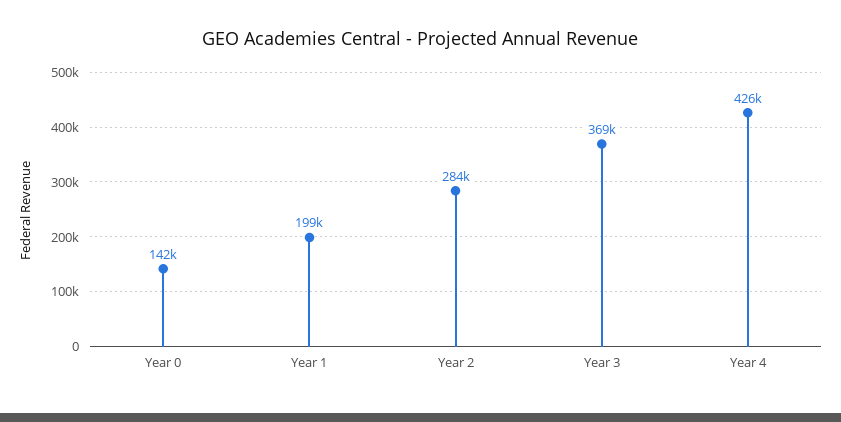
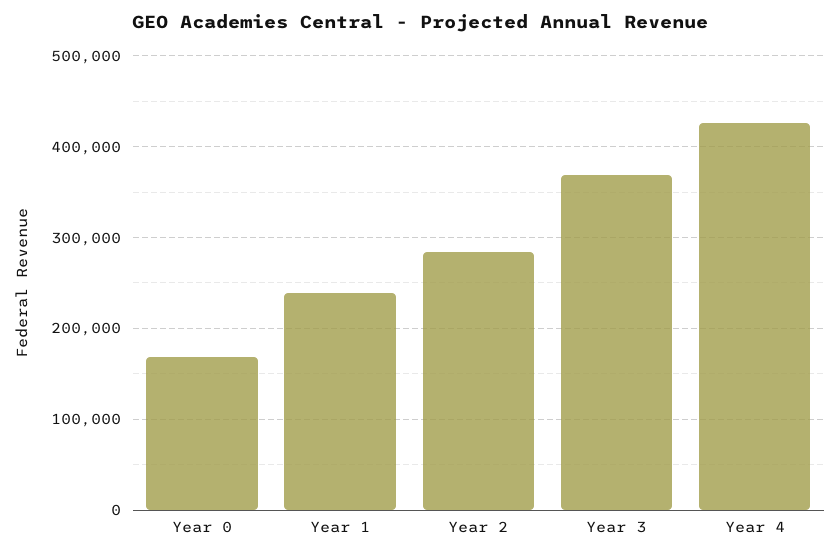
  {
-   "Year 0": 142000,
+   "Year 0": 170000,
-   "Year 1": 199000,
+   "Year 1": 240000,
    "Year 2": 284000,
    "Year 3": 369000,
    "Year 4": 426000
  }

